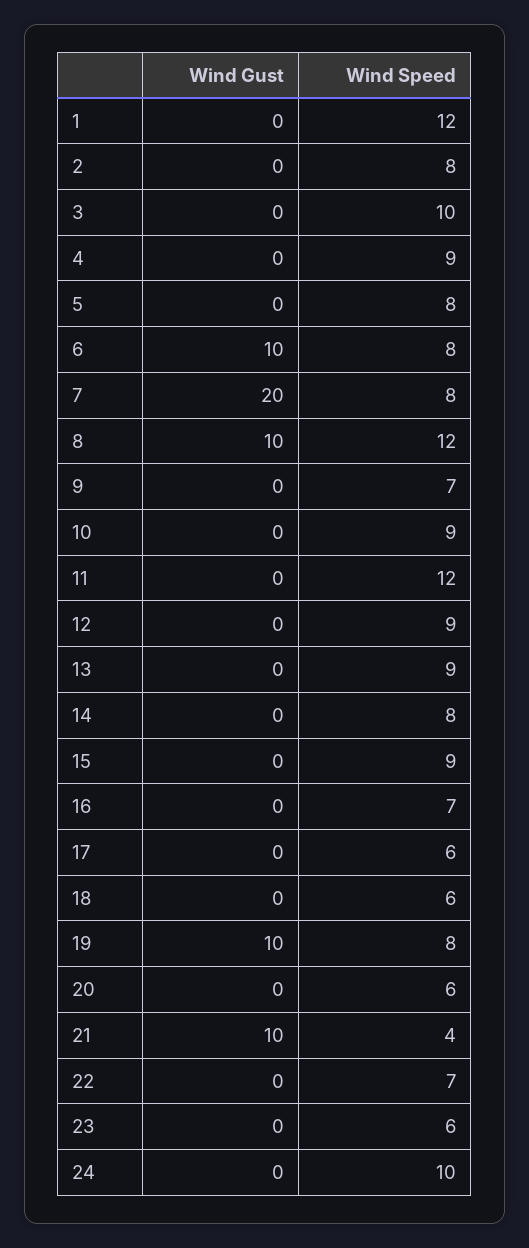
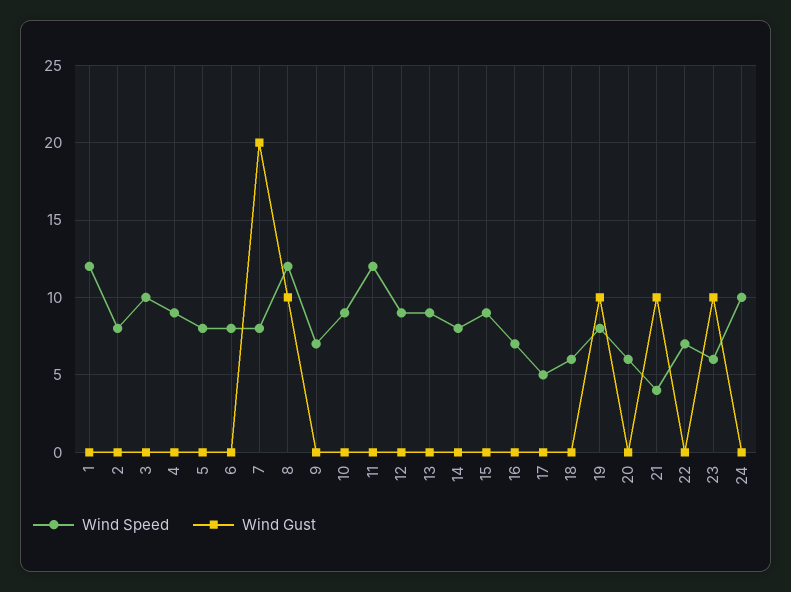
  {
    "Wind Gust": {
      "1": 0,
      "2": 0,
      "3": 0,
      "4": 0,
      "5": 0,
-     "6": 10,
+     "6": 0,
      "7": 20,
      "8": 10,
      "9": 0,
      "10": 0,
      "11": 0,
      "12": 0,
      "13": 0,
      "14": 0,
      "15": 0,
      "16": 0,
      "17": 0,
      "18": 0,
      "19": 10,
      "20": 0,
      "21": 10,
      "22": 0,
-     "23": 0,
+     "23": 10,
      "24": 0
    },
    "Wind Speed": {
      "1": 12,
      "2": 8,
      "3": 10,
      "4": 9,
      "5": 8,
      "6": 8,
      "7": 8,
      "8": 12,
      "9": 7,
      "10": 9,
      "11": 12,
      "12": 9,
      "13": 9,
      "14": 8,
      "15": 9,
      "16": 7,
-     "17": 6,
+     "17": 5,
      "18": 6,
      "19": 8,
      "20": 6,
      "21": 4,
      "22": 7,
      "23": 6,
      "24": 10
    }
  }

